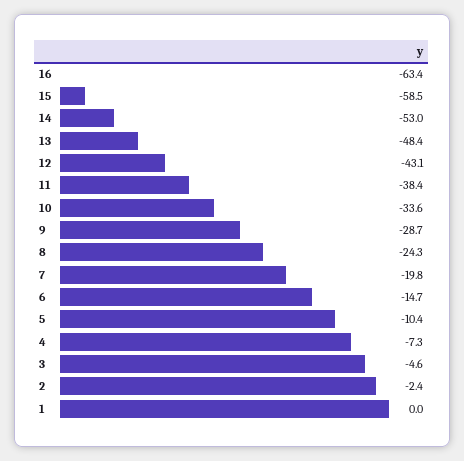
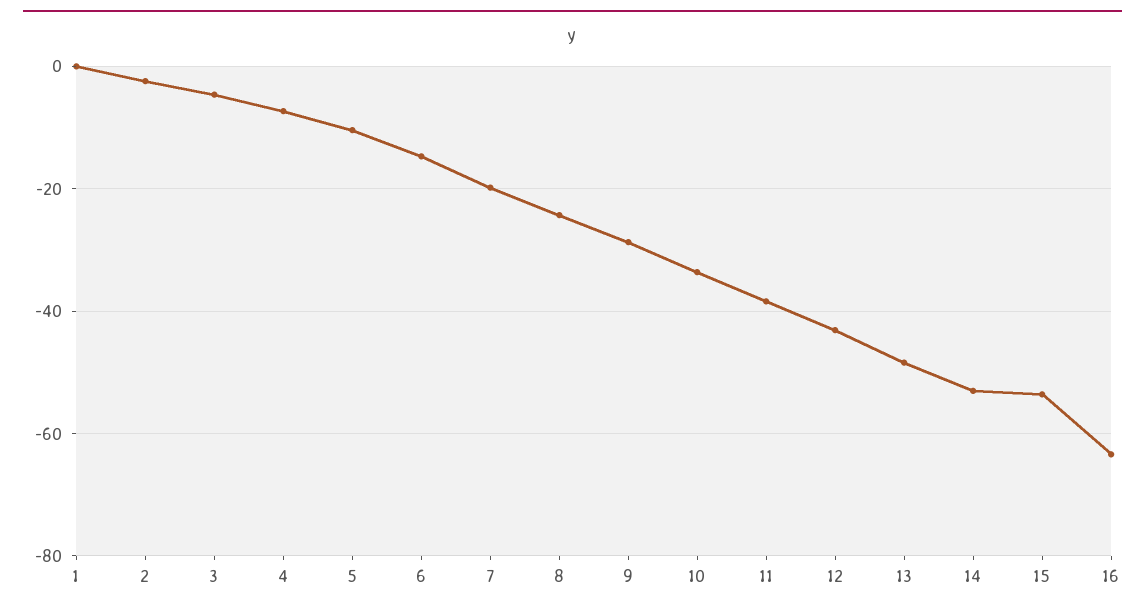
  {
    "16": -63.4,
-   "15": -58.5,
+   "15": -54,
    "14": -53,
    "13": -48.4,
    "12": -43.1,
    "11": -38.4,
    "10": -33.6,
    "9": -28.7,
    "8": -24.3,
    "7": -19.8,
    "6": -14.7,
    "5": -10.4,
    "4": -7.3,
    "3": -4.6,
    "2": -2.4,
    "1": 0
  }

